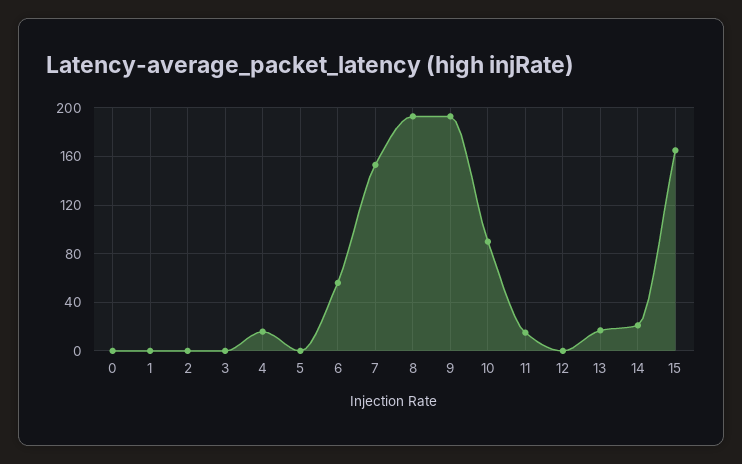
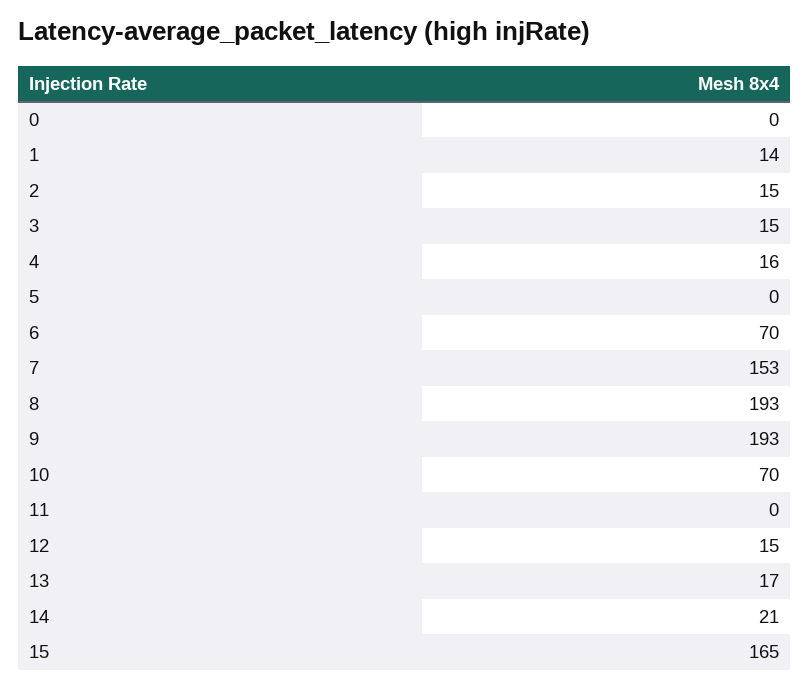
  {
    "0": 0,
-   "1": 0,
+   "1": 14,
-   "2": 0,
+   "2": 15,
-   "3": 0,
+   "3": 15,
    "4": 16,
    "5": 0,
-   "6": 55,
+   "6": 70,
    "7": 153,
    "8": 193,
    "9": 193,
-   "10": 90,
+   "10": 70,
-   "11": 15,
+   "11": 0,
-   "12": 0,
+   "12": 15,
    "13": 17,
    "14": 21,
    "15": 165
  }

